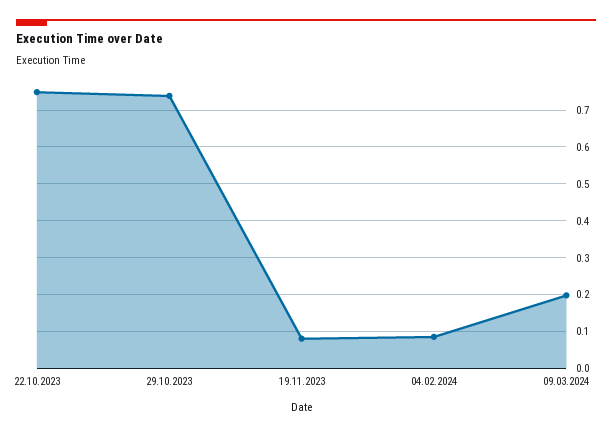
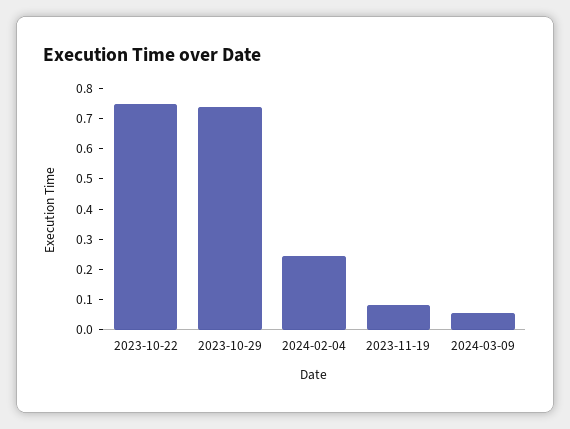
  {
    "22.10.2023": 0.74,
    "29.10.2023": 0.74,
    "19.11.2023": 0.08,
-   "04.02.2024": 0.08,
+   "04.02.2024": 0.25,
-   "09.03.2024": 0.2
+   "09.03.2024": 0.05
  }

